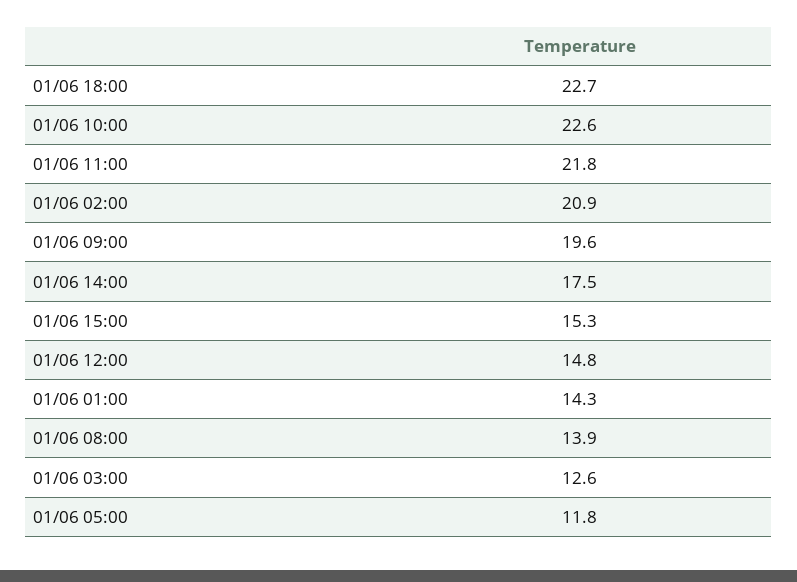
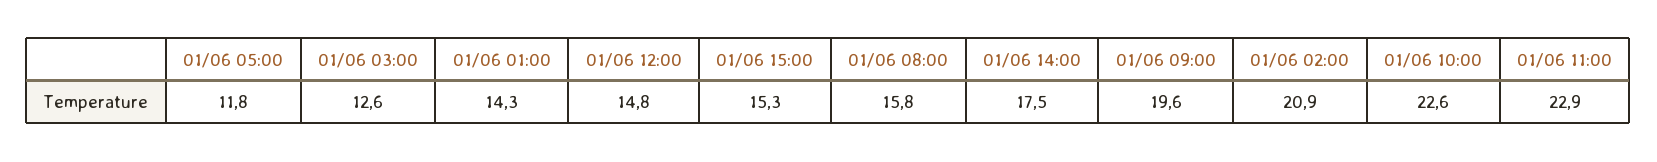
  {
-   "01/06 18:00": 22.7,
    "01/06 10:00": 22.6,
-   "01/06 11:00": 21.8,
+   "01/06 11:00": 22.9,
    "01/06 02:00": 20.9,
    "01/06 09:00": 19.6,
    "01/06 14:00": 17.5,
    "01/06 15:00": 15.3,
    "01/06 12:00": 14.8,
    "01/06 01:00": 14.3,
-   "01/06 08:00": 13.9,
+   "01/06 08:00": 15.8,
    "01/06 03:00": 12.6,
    "01/06 05:00": 11.8
  }

